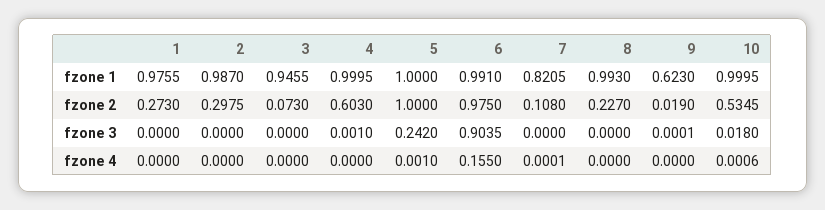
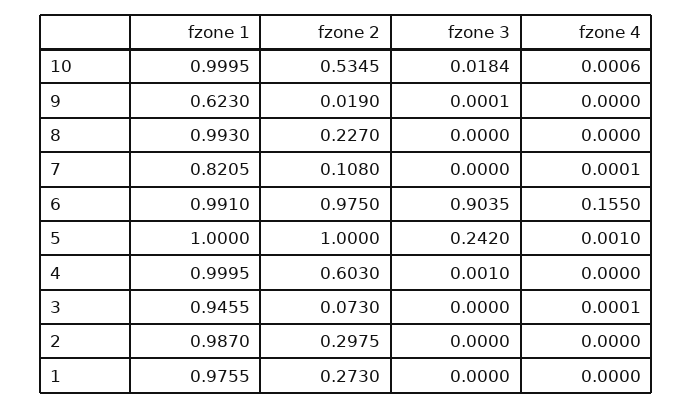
  {
    "1": {
      "fzone 1": 0.9755,
      "fzone 2": 0.273,
      "fzone 3": 0,
      "fzone 4": 0
    },
    "2": {
      "fzone 1": 0.987,
      "fzone 2": 0.2975,
      "fzone 3": 0,
      "fzone 4": 0
    },
    "3": {
      "fzone 1": 0.9455,
      "fzone 2": 0.073,
      "fzone 3": 0,
-     "fzone 4": 0
+     "fzone 4": 0.0001
    },
    "4": {
      "fzone 1": 0.9995,
      "fzone 2": 0.603,
      "fzone 3": 0.001,
      "fzone 4": 0
    },
    "5": {
      "fzone 1": 1,
      "fzone 2": 1,
      "fzone 3": 0.242,
      "fzone 4": 0.001
    },
    "6": {
      "fzone 1": 0.991,
      "fzone 2": 0.975,
      "fzone 3": 0.9035,
      "fzone 4": 0.155
    },
    "7": {
      "fzone 1": 0.8205,
      "fzone 2": 0.108,
      "fzone 3": 0,
      "fzone 4": 0.0001
    },
    "8": {
      "fzone 1": 0.993,
      "fzone 2": 0.227,
      "fzone 3": 0,
      "fzone 4": 0
    },
    "9": {
      "fzone 1": 0.623,
      "fzone 2": 0.019,
      "fzone 3": 0.0001,
      "fzone 4": 0
    },
    "10": {
      "fzone 1": 0.9995,
      "fzone 2": 0.5345,
-     "fzone 3": 0.018,
+     "fzone 3": 0.0184,
      "fzone 4": 0.0006
    }
  }

